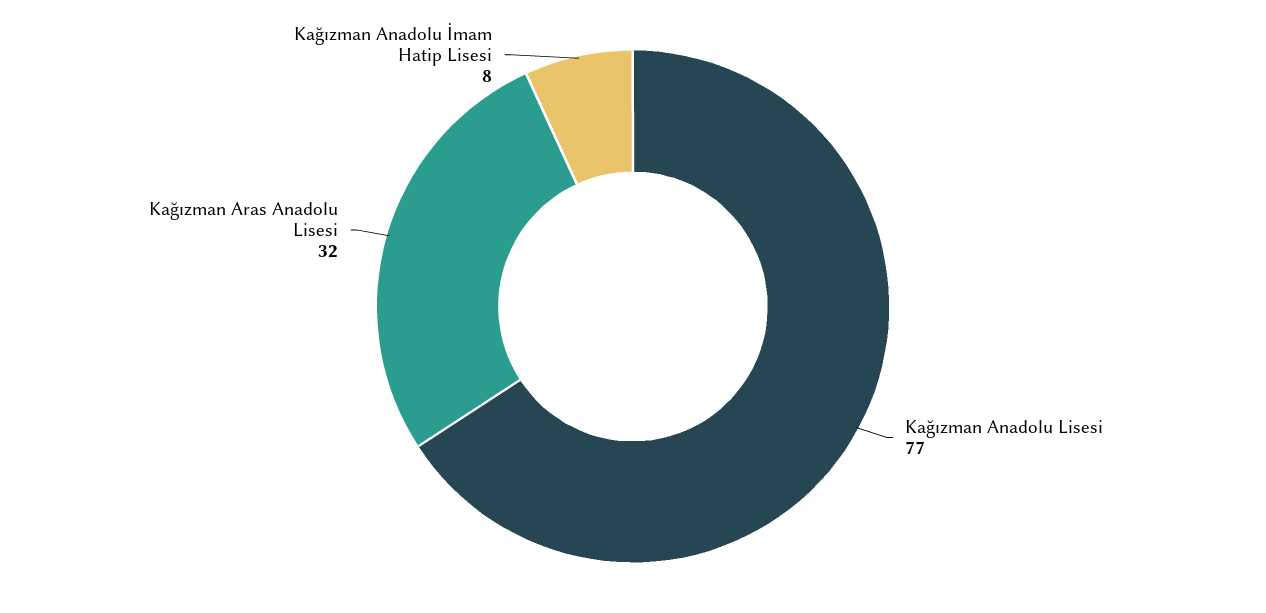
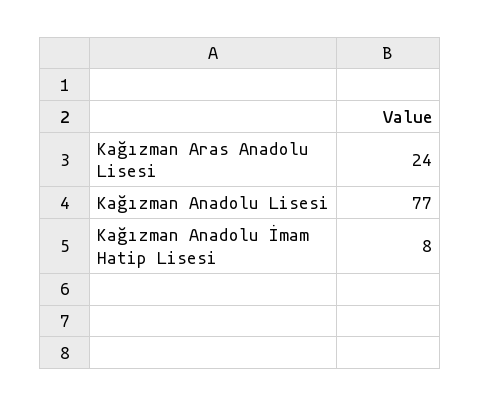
  {
    "Kağızman Anadolu Lisesi": 77,
-   "Kağızman Aras Anadolu Lisesi": 32,
+   "Kağızman Aras Anadolu Lisesi": 24,
    "Kağızman Anadolu İmam Hatip Lisesi": 8
  }

